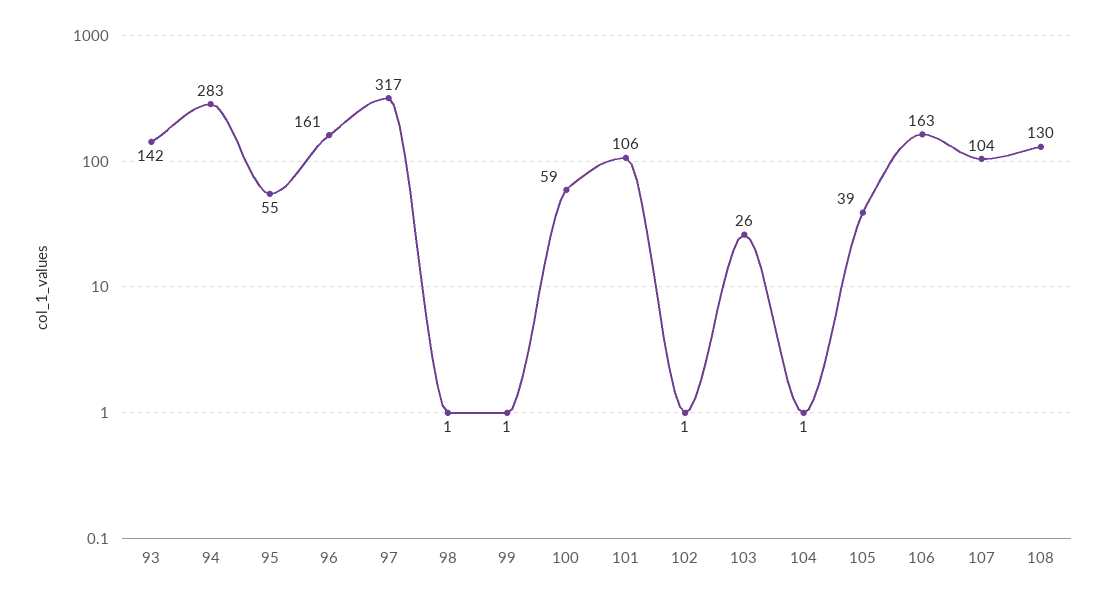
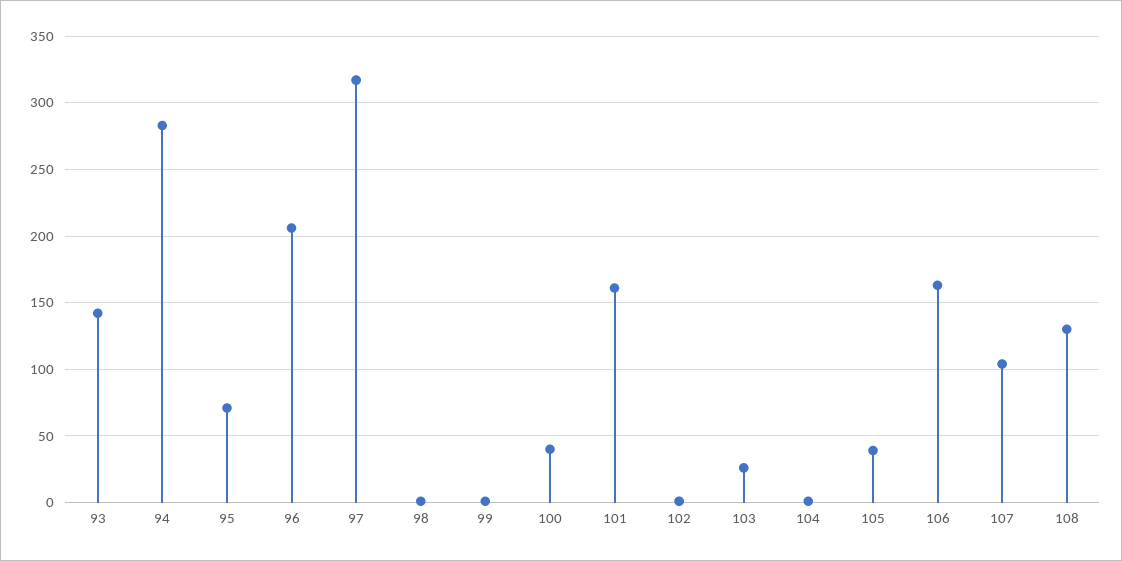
  {
    "93": 142,
    "94": 283,
-   "95": 55,
+   "95": 70,
-   "96": 161,
+   "96": 205,
    "97": 317,
    "98": 1,
    "99": 1,
-   "100": 59,
+   "100": 40,
-   "101": 106,
+   "101": 160,
    "102": 1,
    "103": 26,
    "104": 1,
    "105": 39,
    "106": 163,
    "107": 104,
    "108": 130
  }

